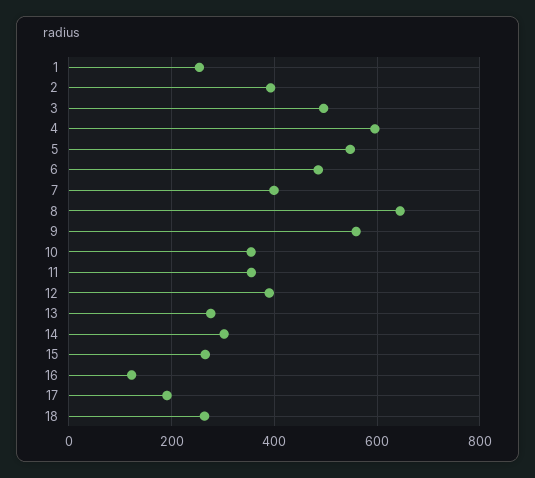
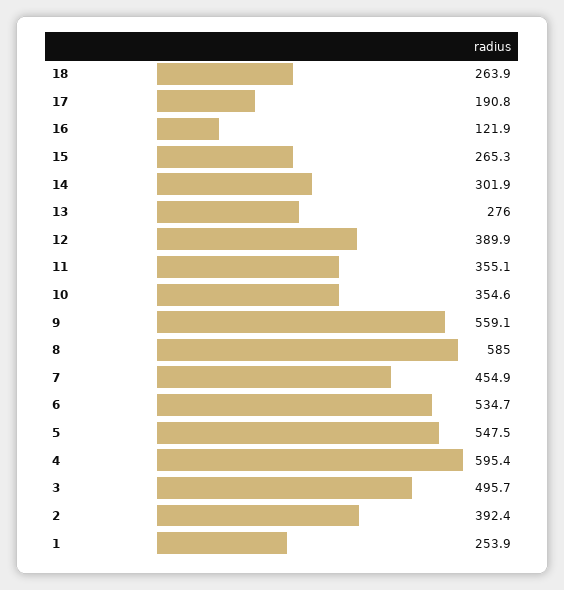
  {
    "1": 253.9,
    "2": 392.4,
    "3": 495.7,
    "4": 595.4,
    "5": 547.5,
-   "6": 480,
+   "6": 534.7,
-   "7": 400,
+   "7": 454.9,
-   "8": 640,
+   "8": 585,
    "9": 559.1,
    "10": 354.6,
    "11": 355.1,
    "12": 389.9,
    "13": 276,
    "14": 301.9,
    "15": 265.3,
    "16": 121.9,
    "17": 190.8,
    "18": 263.9
  }

